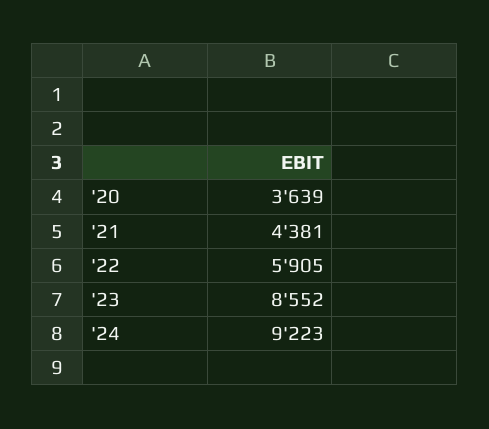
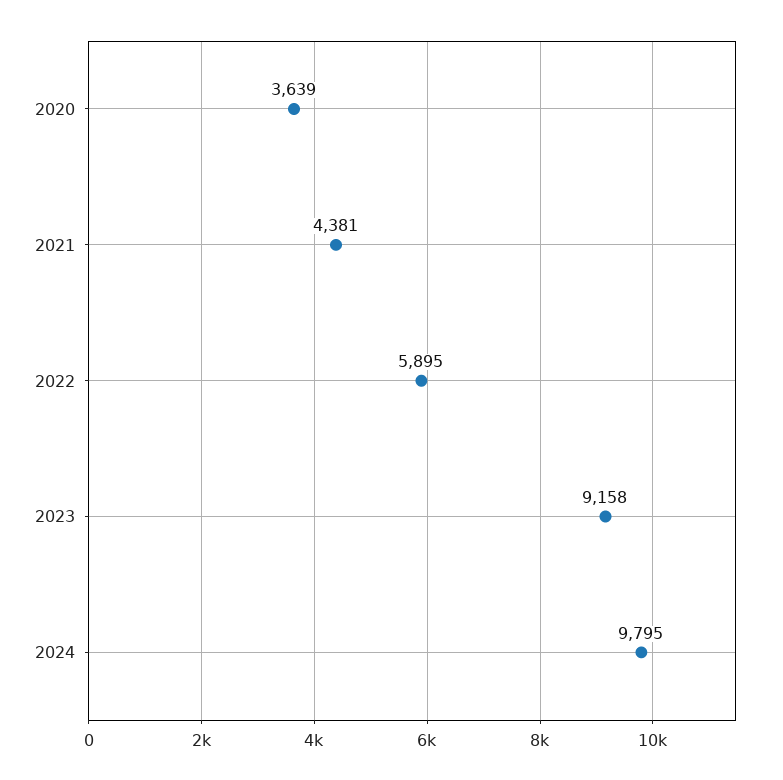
  {
    "'20": 3639,
    "'21": 4381,
-   "'22": 5905,
+   "'22": 5895,
-   "'23": 8552,
+   "'23": 9158,
-   "'24": 9223
+   "'24": 9795
  }

